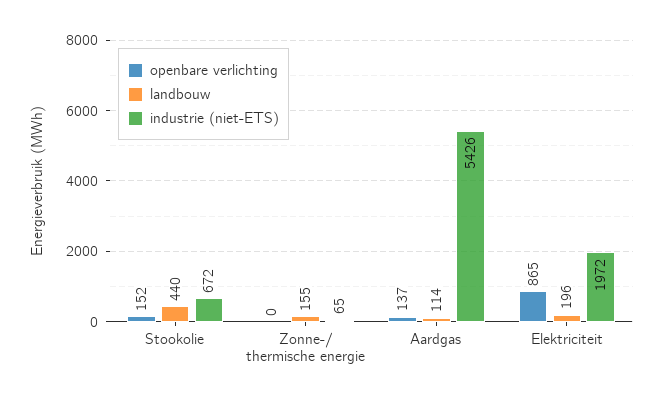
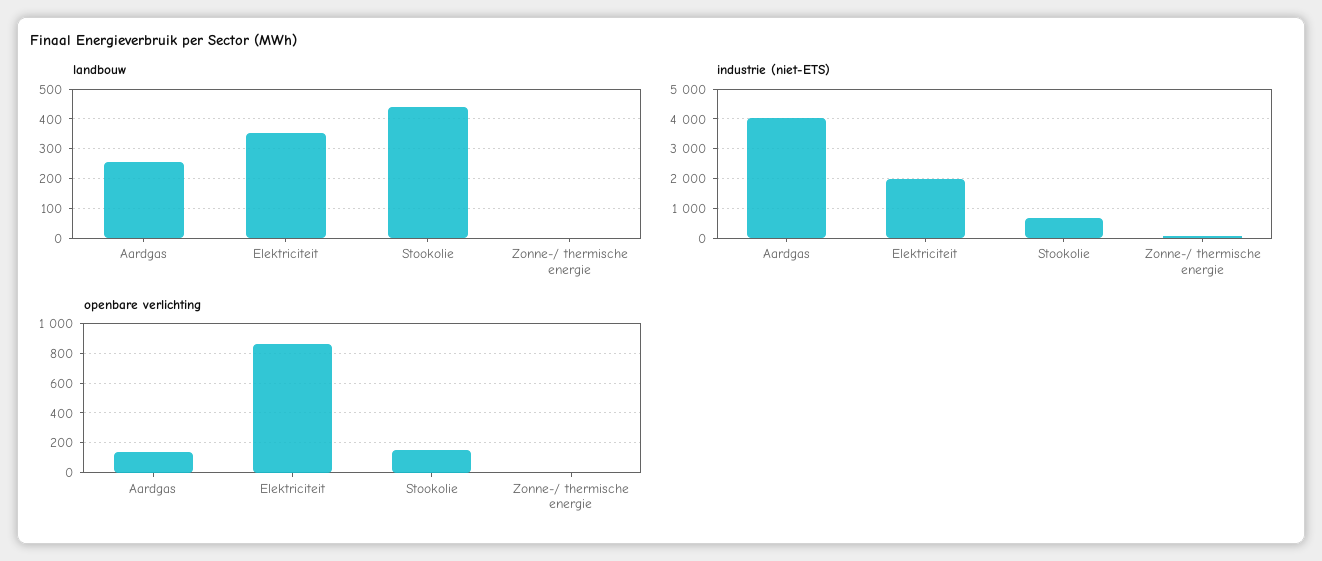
  {
    "openbare verlichting": {
      "Stookolie": 152,
      "Zonne-/ thermische energie": 0,
      "Aardgas": 137,
      "Elektriciteit": 865
    },
    "landbouw": {
      "Stookolie": 440,
-     "Zonne-/ thermische energie": 155,
+     "Zonne-/ thermische energie": 0,
-     "Aardgas": 114,
+     "Aardgas": 250,
-     "Elektriciteit": 196
+     "Elektriciteit": 350
    },
    "industrie (niet-ETS)": {
      "Stookolie": 672,
      "Zonne-/ thermische energie": 65,
-     "Aardgas": 5426,
+     "Aardgas": 4000,
      "Elektriciteit": 1972
    }
  }

